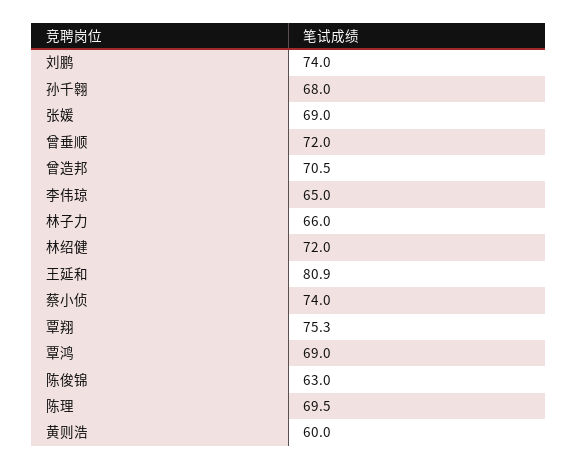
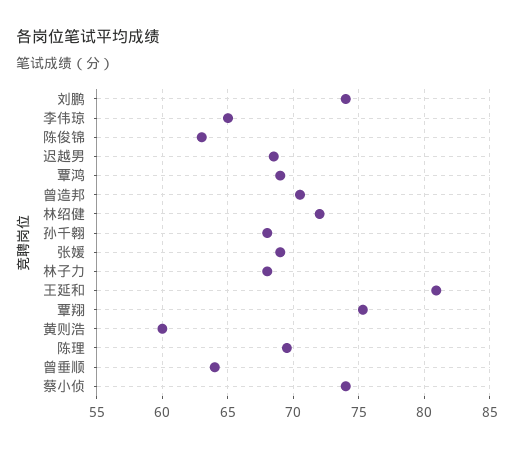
  {
    "刘鹏": 74,
    "孙千翱": 68,
    "张媛": 69,
-   "曾垂顺": 72,
+   "曾垂顺": 64,
    "曾造邦": 70.5,
    "李伟琼": 65,
-   "林子力": 66,
+   "林子力": 68,
    "林绍健": 72,
    "王延和": 80.9,
    "蔡小侦": 74,
    "覃翔": 75.3,
    "覃鸿": 69,
    "陈俊锦": 63,
    "陈理": 69.5,
-   "黄则浩": 60
+   "黄则浩": 60,
+   "迟越男": 68.5
  }

